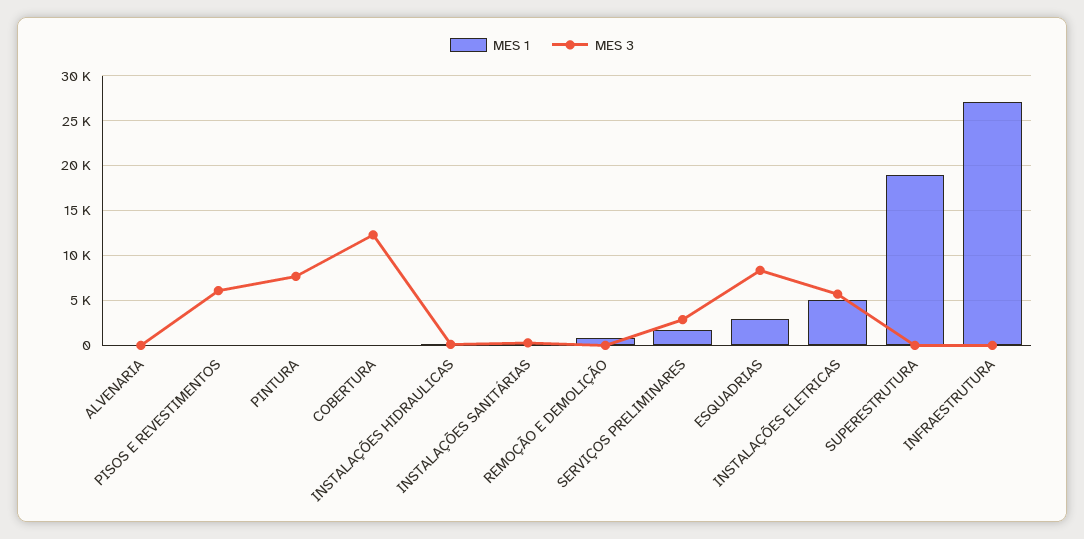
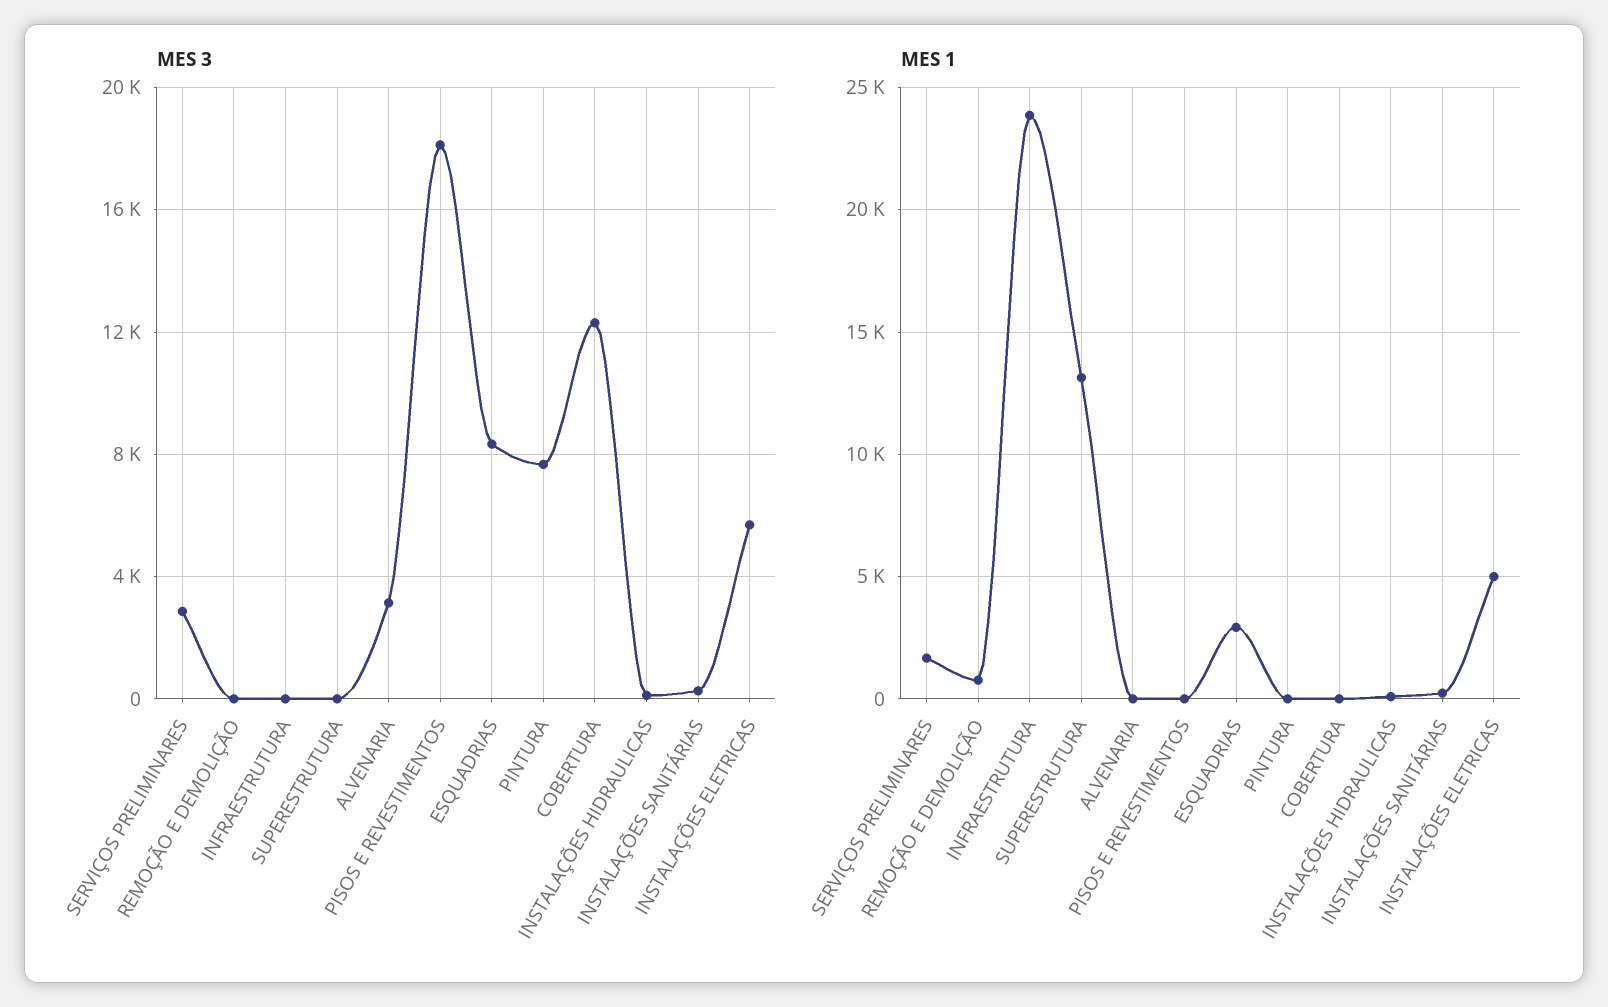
  {
    "MES 1": {
      "ALVENARIA": 0,
      "PISOS E REVESTIMENTOS": 0,
      "PINTURA": 0,
      "COBERTURA": 0,
      "INSTALAÇÕES HIDRAULICAS": 0,
      "INSTALAÇÕES SANITÁRIAS": 0,
      "REMOÇÃO E DEMOLIÇÃO": 1000,
      "SERVIÇOS PRELIMINARES": 1500,
      "ESQUADRIAS": 3000,
      "INSTALAÇÕES ELETRICAS": 5000,
-     "SUPERESTRUTURA": 19000,
+     "SUPERESTRUTURA": 13000,
-     "INFRAESTRUTURA": 27000
+     "INFRAESTRUTURA": 24000
    },
    "MES 3": {
-     "ALVENARIA": 0,
+     "ALVENARIA": 3000,
-     "PISOS E REVESTIMENTOS": 6000,
+     "PISOS E REVESTIMENTOS": 18000,
      "PINTURA": 7500,
      "COBERTURA": 12500,
      "INSTALAÇÕES HIDRAULICAS": 0,
      "INSTALAÇÕES SANITÁRIAS": 500,
      "REMOÇÃO E DEMOLIÇÃO": 0,
      "SERVIÇOS PRELIMINARES": 3000,
      "ESQUADRIAS": 8500,
      "INSTALAÇÕES ELETRICAS": 5500,
      "SUPERESTRUTURA": 0,
      "INFRAESTRUTURA": 0
    }
  }

